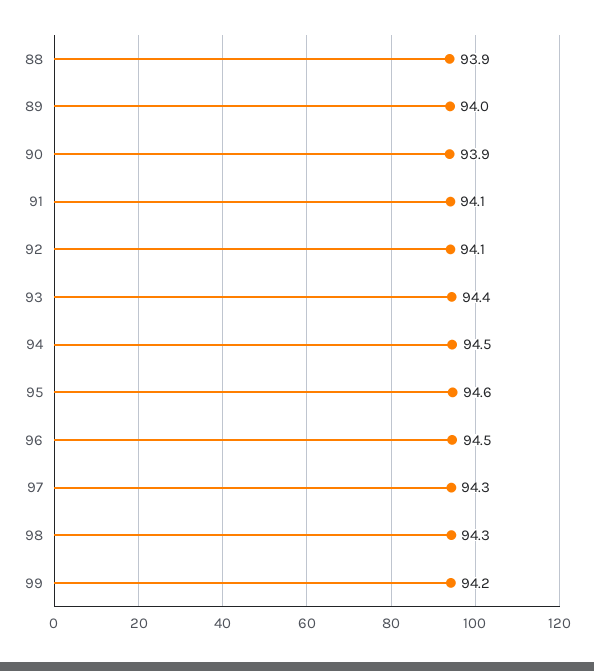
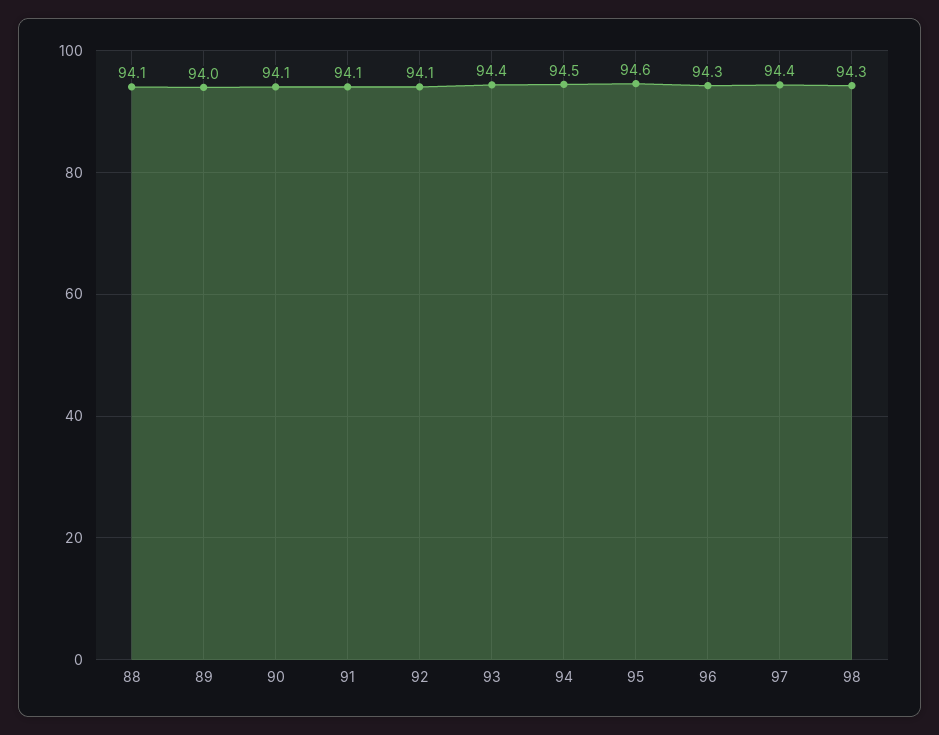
  {
-   "88": 93.9,
+   "88": 94.1,
    "89": 94,
-   "90": 93.9,
+   "90": 94.1,
    "91": 94.1,
    "92": 94.1,
    "93": 94.4,
    "94": 94.5,
    "95": 94.6,
-   "96": 94.5,
+   "96": 94.3,
-   "97": 94.3,
+   "97": 94.4,
-   "98": 94.3,
+   "98": 94.3
-   "99": 94.2
  }

